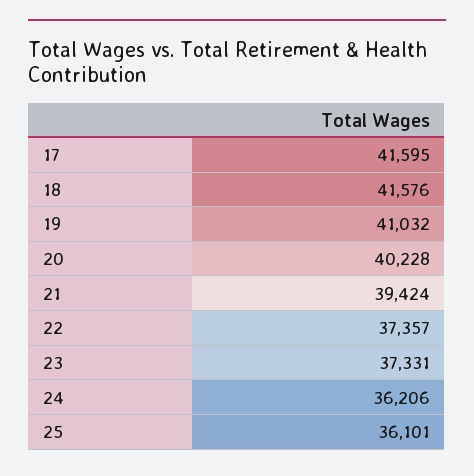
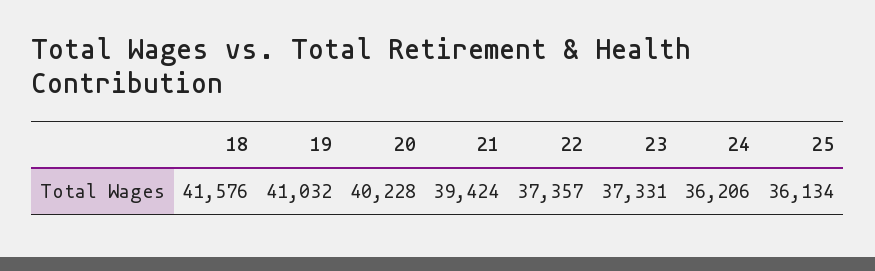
  {
-   "17": 41595,
    "18": 41576,
    "19": 41032,
    "20": 40228,
    "21": 39424,
    "22": 37357,
    "23": 37331,
    "24": 36206,
-   "25": 36101
+   "25": 36134
  }

